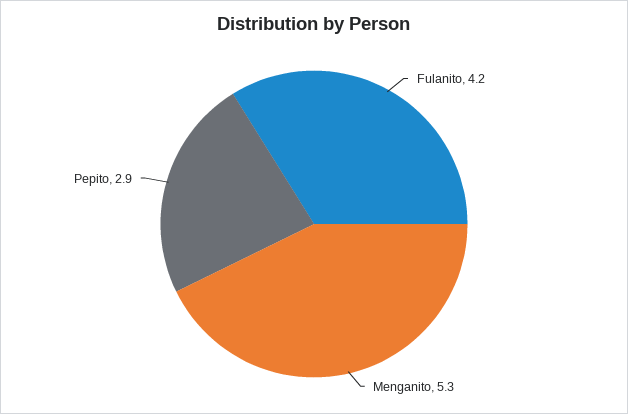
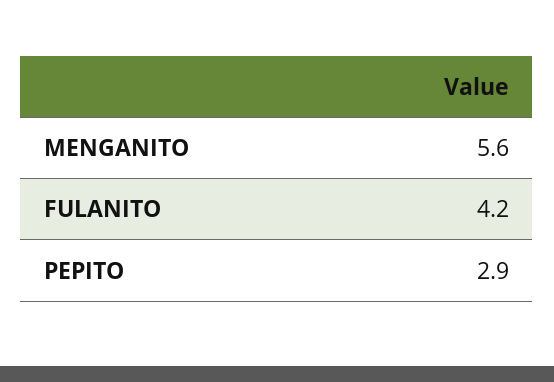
  {
    "Fulanito": 4.2,
-   "Menganito": 5.3,
+   "Menganito": 5.6,
    "Pepito": 2.9
  }

